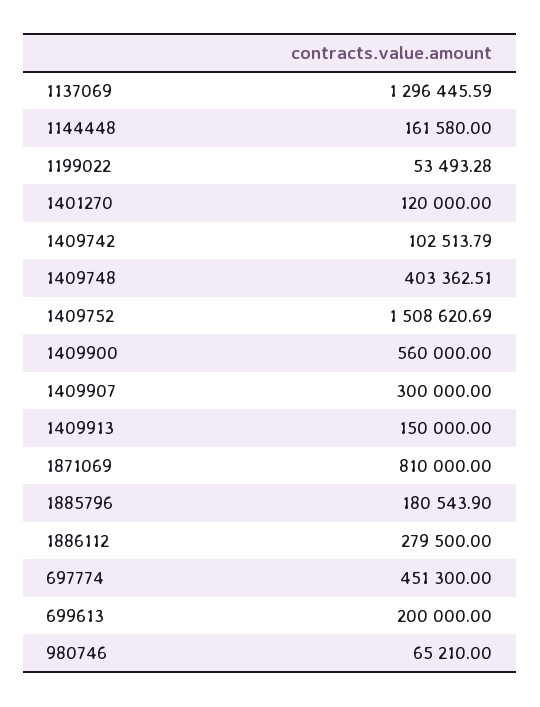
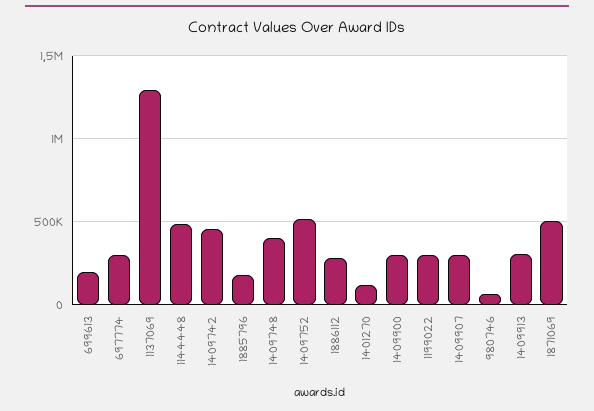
  {
    "1137069": 1296445.59,
-   "1144448": 161580,
+   "1144448": 500000,
-   "1199022": 53493.28,
+   "1199022": 300000,
    "1401270": 120000,
-   "1409742": 102513.79,
+   "1409742": 450000,
    "1409748": 403362.51,
-   "1409752": 1508620.69,
+   "1409752": 500000,
-   "1409900": 560000,
+   "1409900": 300000,
    "1409907": 300000,
-   "1409913": 150000,
+   "1409913": 300000,
-   "1871069": 810000,
+   "1871069": 500000,
    "1885796": 180543.9,
    "1886112": 279500,
-   "697774": 451300,
+   "697774": 300000,
    "699613": 200000,
    "980746": 65210
  }

